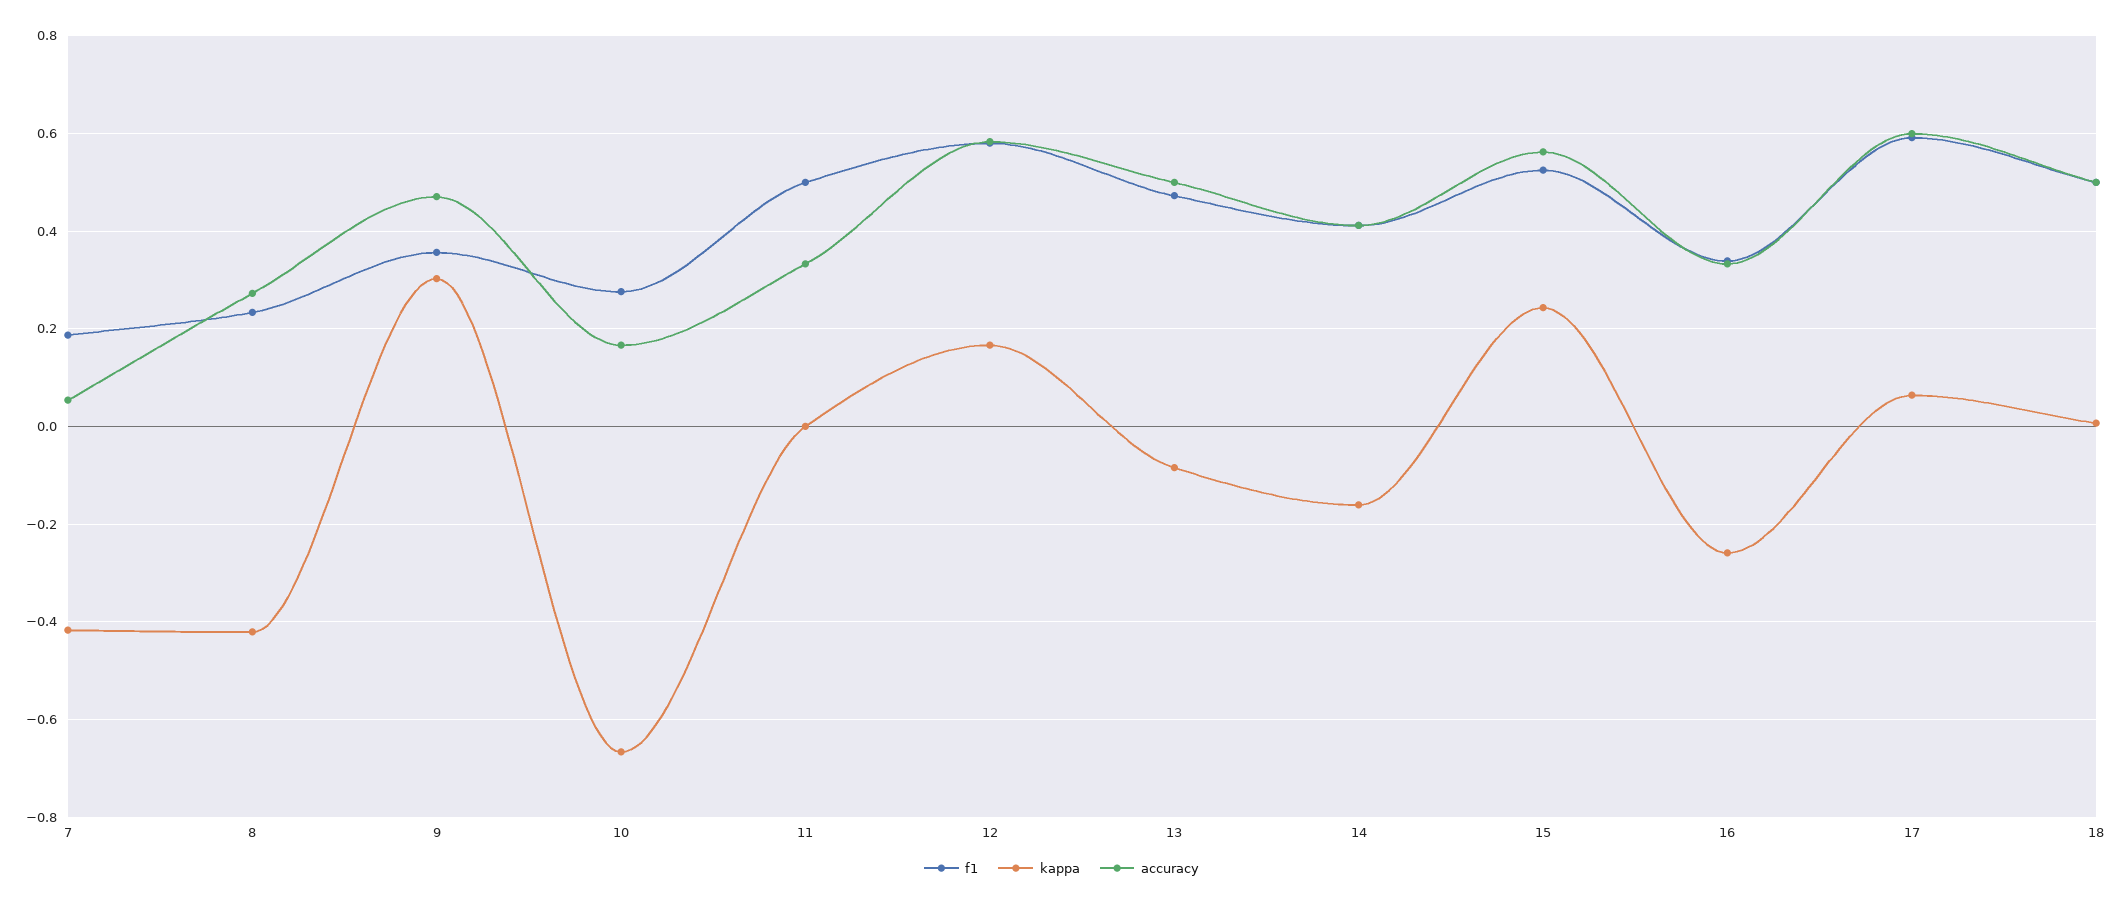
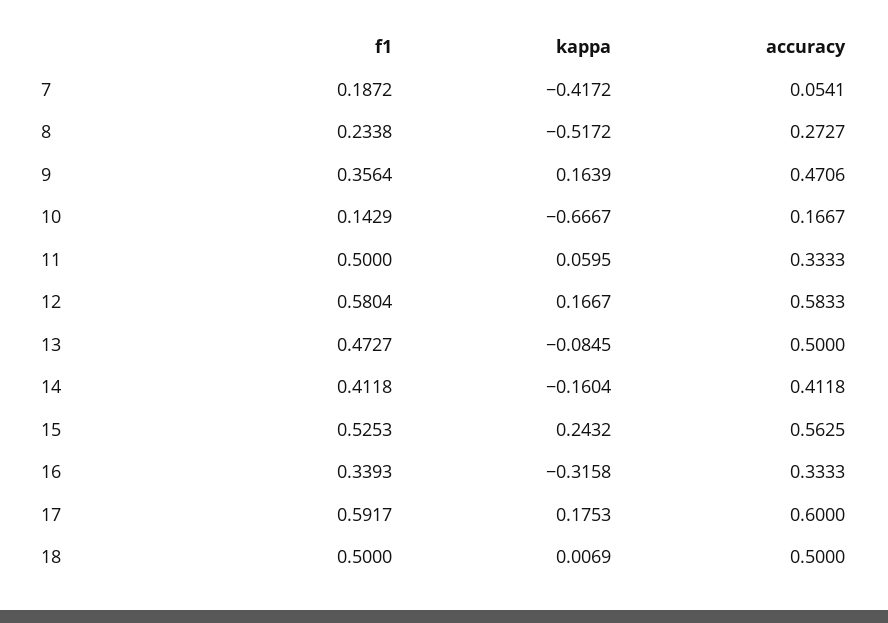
  {
    "f1": {
      "7": 0.1872,
      "8": 0.2338,
      "9": 0.3564,
-     "10": 0.28,
+     "10": 0.1429,
      "11": 0.5,
      "12": 0.5804,
      "13": 0.4727,
      "14": 0.4118,
      "15": 0.5253,
      "16": 0.3393,
      "17": 0.5917,
      "18": 0.5
    },
    "kappa": {
      "7": -0.4172,
-     "8": -0.42,
+     "8": -0.5172,
-     "9": 0.3,
+     "9": 0.1639,
      "10": -0.6667,
-     "11": 0,
+     "11": 0.0595,
      "12": 0.1667,
      "13": -0.0845,
      "14": -0.1604,
      "15": 0.2432,
-     "16": -0.26,
+     "16": -0.3158,
-     "17": 0.06,
+     "17": 0.1753,
      "18": 0.0069
    },
    "accuracy": {
      "7": 0.0541,
      "8": 0.2727,
      "9": 0.4706,
      "10": 0.1667,
      "11": 0.3333,
      "12": 0.5833,
      "13": 0.5,
      "14": 0.4118,
      "15": 0.5625,
      "16": 0.3333,
      "17": 0.6,
      "18": 0.5
    }
  }

